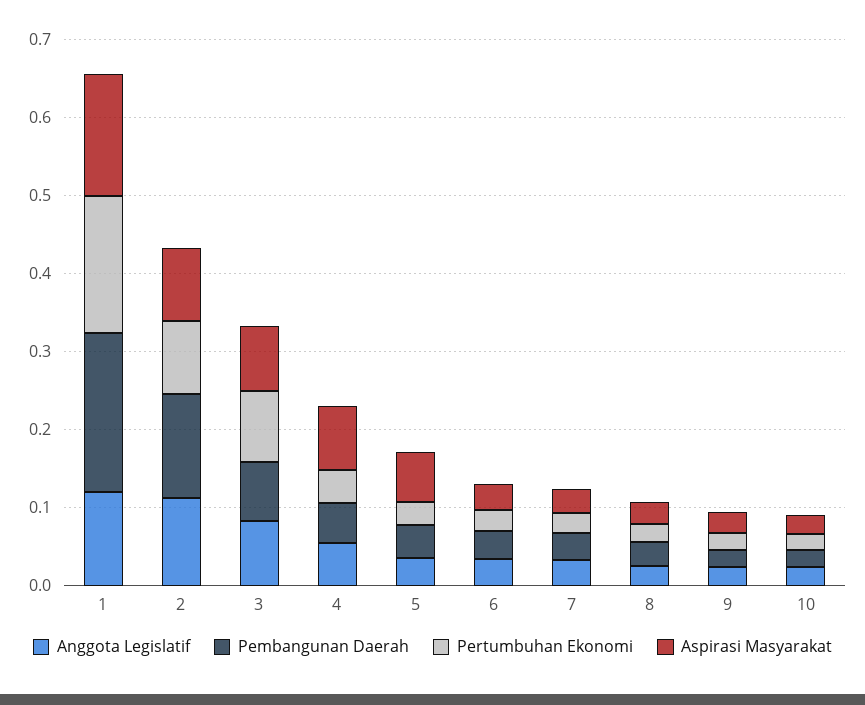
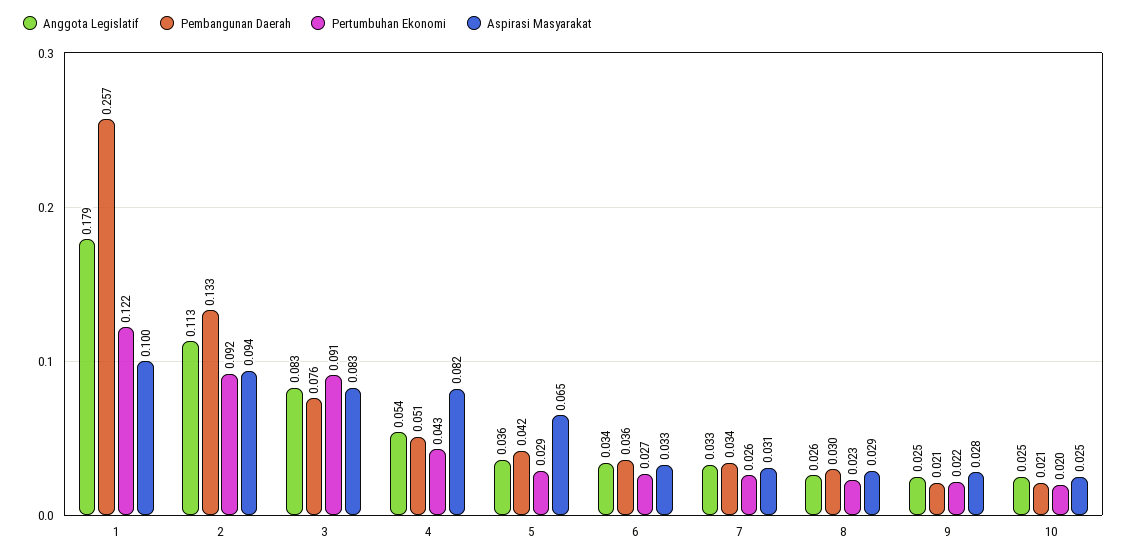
  {
    "Anggota Legislatif": {
-     "1": 0.12,
+     "1": 0.179,
      "2": 0.113,
      "3": 0.083,
      "4": 0.054,
      "5": 0.036,
      "6": 0.034,
      "7": 0.033,
      "8": 0.026,
      "9": 0.025,
      "10": 0.025
    },
    "Pembangunan Daerah": {
-     "1": 0.2,
+     "1": 0.257,
      "2": 0.133,
      "3": 0.076,
      "4": 0.051,
      "5": 0.042,
      "6": 0.036,
      "7": 0.034,
      "8": 0.03,
      "9": 0.021,
      "10": 0.021
    },
    "Pertumbuhan Ekonomi": {
-     "1": 0.18,
+     "1": 0.122,
      "2": 0.092,
      "3": 0.091,
      "4": 0.043,
      "5": 0.029,
      "6": 0.027,
      "7": 0.026,
      "8": 0.023,
      "9": 0.022,
      "10": 0.02
    },
    "Aspirasi Masyarakat": {
-     "1": 0.16,
+     "1": 0.1,
      "2": 0.094,
      "3": 0.083,
      "4": 0.082,
      "5": 0.065,
      "6": 0.033,
      "7": 0.031,
      "8": 0.029,
      "9": 0.028,
      "10": 0.025
    }
  }

